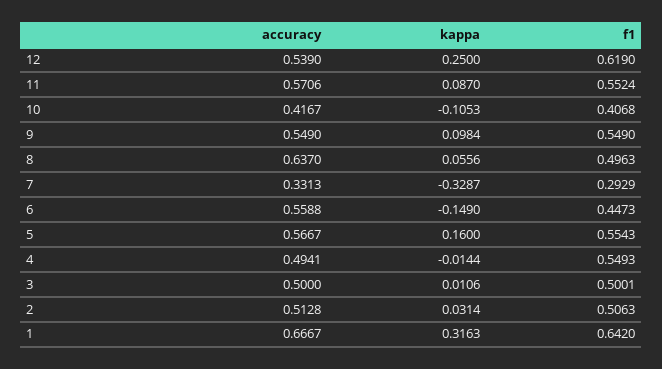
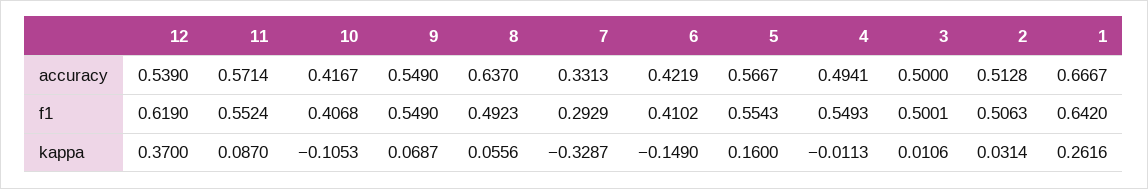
  {
    "accuracy": {
      "12": 0.539,
-     "11": 0.5706,
+     "11": 0.5714,
      "10": 0.4167,
      "9": 0.549,
      "8": 0.637,
      "7": 0.3313,
-     "6": 0.5588,
+     "6": 0.4219,
      "5": 0.5667,
      "4": 0.4941,
      "3": 0.5,
      "2": 0.5128,
      "1": 0.6667
    },
    "kappa": {
-     "12": 0.25,
+     "12": 0.37,
      "11": 0.087,
      "10": -0.1053,
-     "9": 0.0984,
+     "9": 0.0687,
      "8": 0.0556,
      "7": -0.3287,
      "6": -0.149,
      "5": 0.16,
-     "4": -0.0144,
+     "4": -0.0113,
      "3": 0.0106,
      "2": 0.0314,
-     "1": 0.3163
+     "1": 0.2616
    },
    "f1": {
      "12": 0.619,
      "11": 0.5524,
      "10": 0.4068,
      "9": 0.549,
-     "8": 0.4963,
+     "8": 0.4923,
      "7": 0.2929,
-     "6": 0.4473,
+     "6": 0.4102,
      "5": 0.5543,
      "4": 0.5493,
      "3": 0.5001,
      "2": 0.5063,
      "1": 0.642
    }
  }

